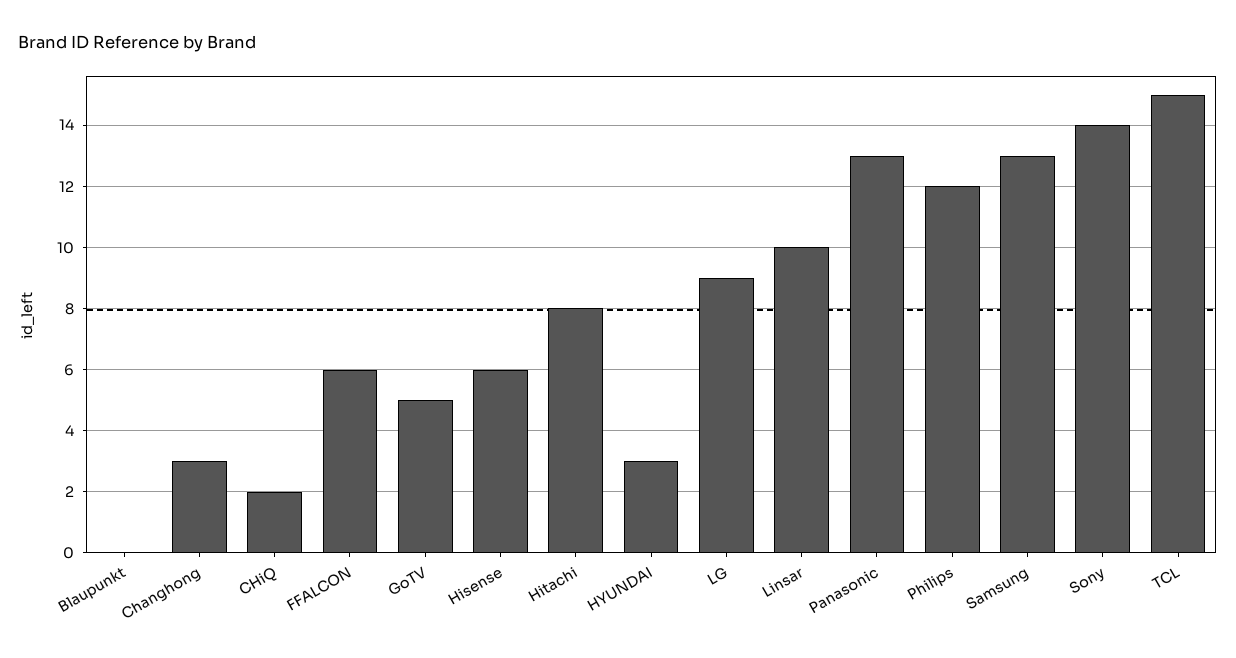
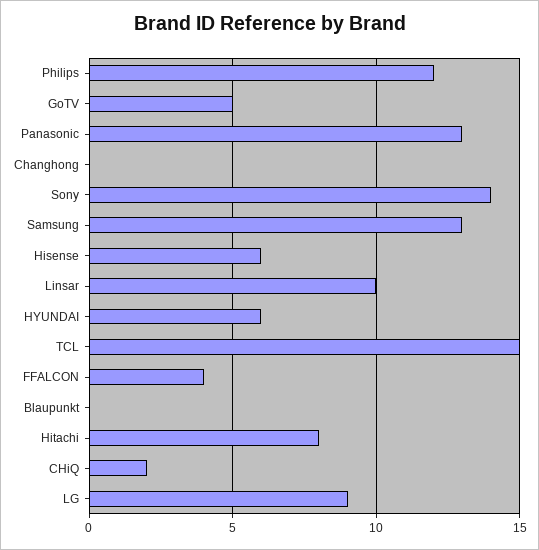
  {
    "Blaupunkt": 0,
-   "Changhong": 3,
+   "Changhong": 0,
    "CHiQ": 2,
-   "FFALCON": 6,
+   "FFALCON": 4,
    "GoTV": 5,
    "Hisense": 6,
    "Hitachi": 8,
-   "HYUNDAI": 3,
+   "HYUNDAI": 6,
    "LG": 9,
    "Linsar": 10,
    "Panasonic": 13,
    "Philips": 12,
    "Samsung": 13,
    "Sony": 14,
    "TCL": 15
  }

